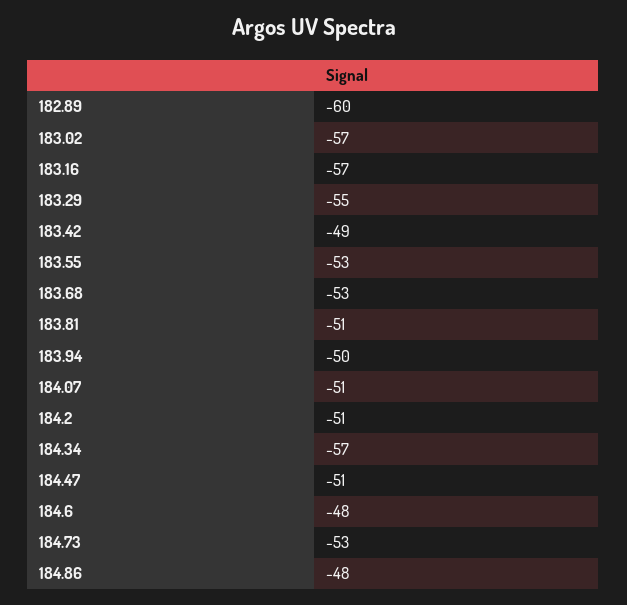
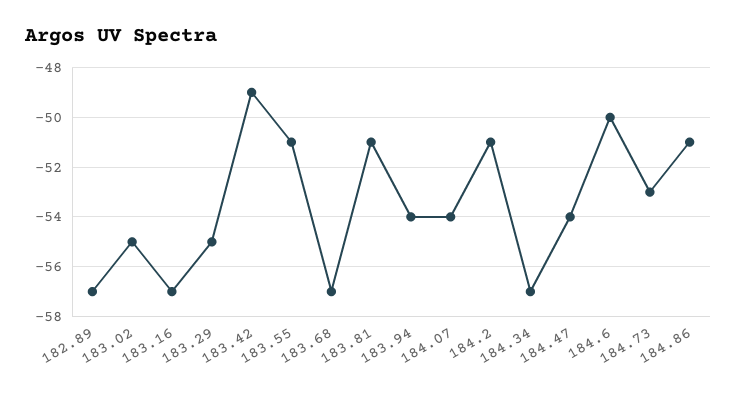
  {
-   "182.89": -60,
+   "182.89": -57,
-   "183.02": -57,
+   "183.02": -55,
    "183.16": -57,
    "183.29": -55,
    "183.42": -49,
-   "183.55": -53,
+   "183.55": -51,
-   "183.68": -53,
+   "183.68": -57,
    "183.81": -51,
-   "183.94": -50,
+   "183.94": -54,
-   "184.07": -51,
+   "184.07": -54,
    "184.2": -51,
    "184.34": -57,
-   "184.47": -51,
+   "184.47": -54,
-   "184.6": -48,
+   "184.6": -50,
    "184.73": -53,
-   "184.86": -48
+   "184.86": -51
  }

